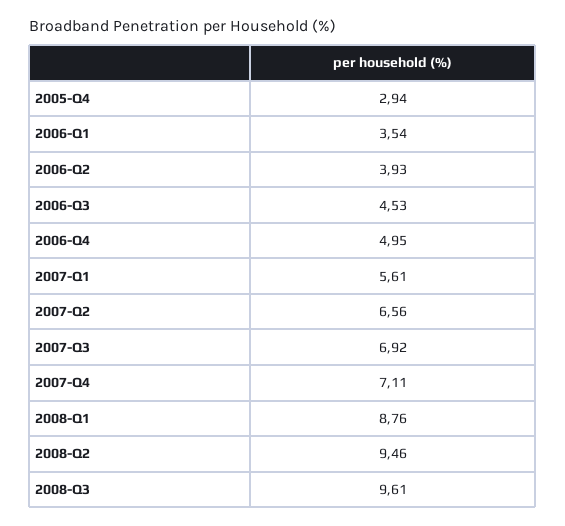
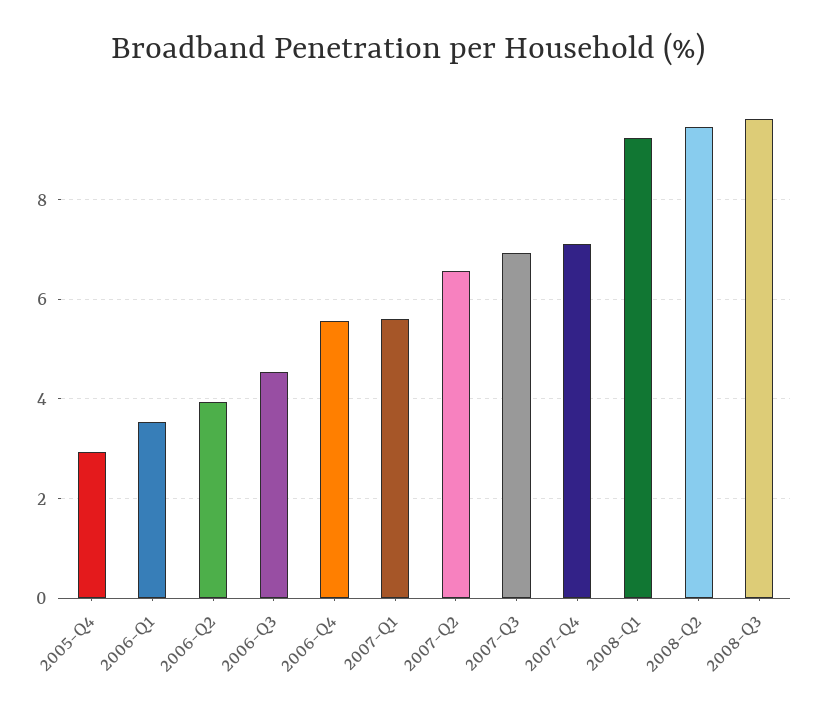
  {
    "2005-Q4": 2.94,
    "2006-Q1": 3.54,
    "2006-Q2": 3.93,
    "2006-Q3": 4.53,
-   "2006-Q4": 4.95,
+   "2006-Q4": 5.6,
    "2007-Q1": 5.61,
    "2007-Q2": 6.56,
    "2007-Q3": 6.92,
    "2007-Q4": 7.11,
-   "2008-Q1": 8.76,
+   "2008-Q1": 9.2,
    "2008-Q2": 9.46,
    "2008-Q3": 9.61
  }

